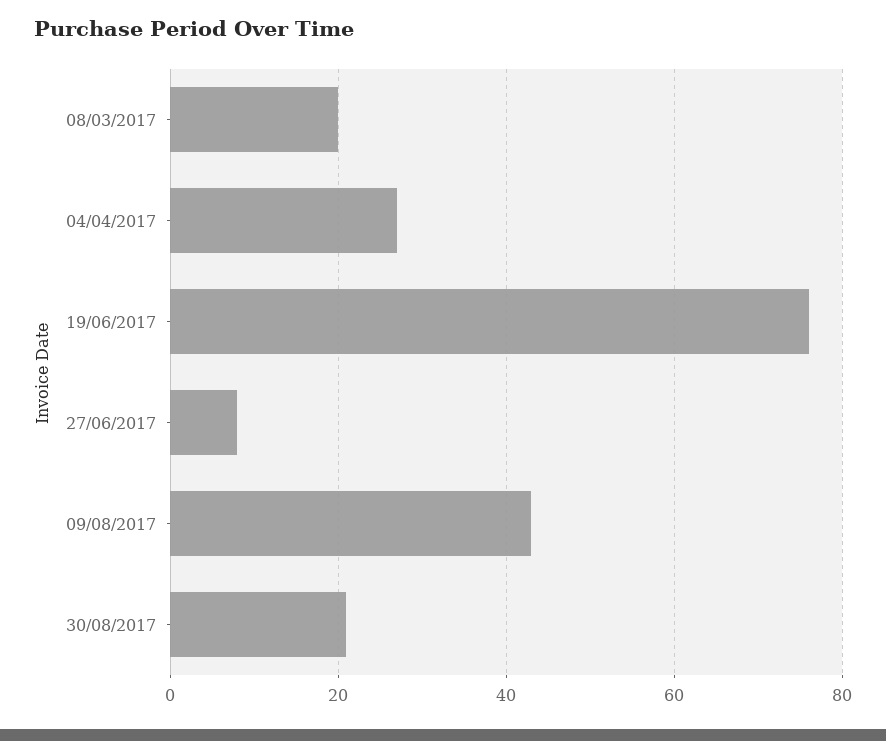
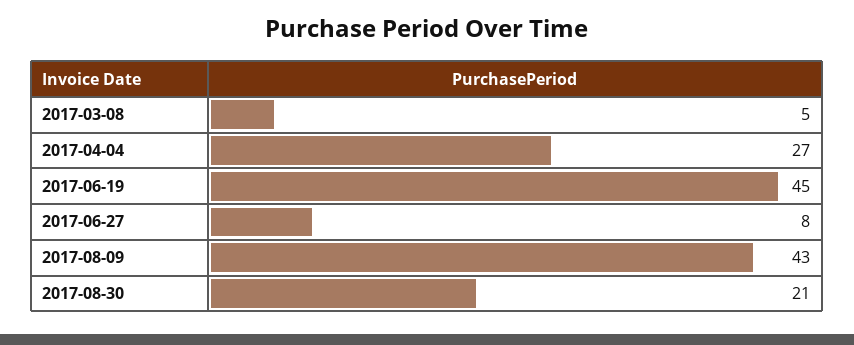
  {
-   "08/03/2017": 20,
+   "08/03/2017": 5,
    "04/04/2017": 27,
-   "19/06/2017": 75,
+   "19/06/2017": 45,
    "27/06/2017": 8,
    "09/08/2017": 43,
    "30/08/2017": 21
  }

